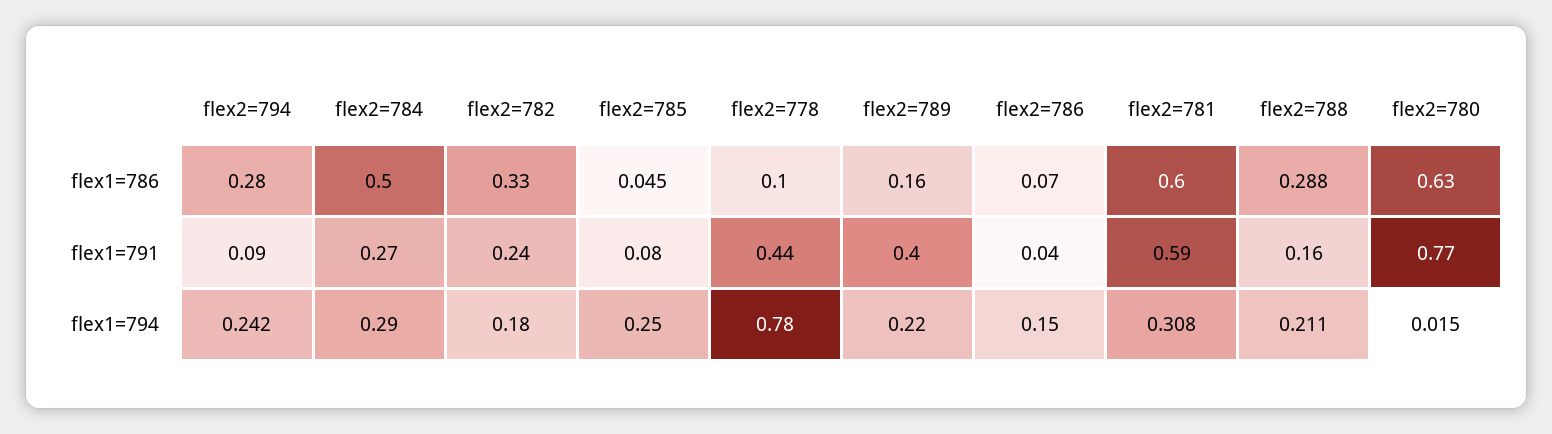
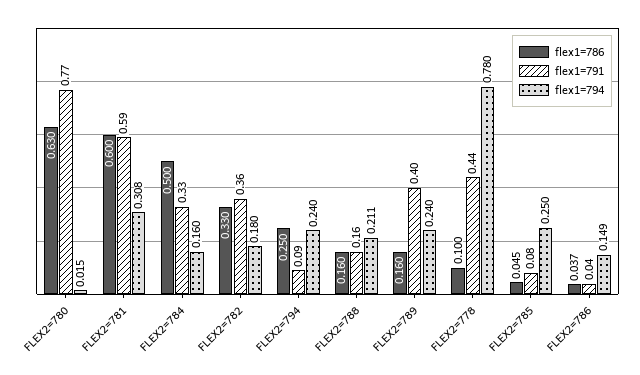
  {
    "flex1=786": {
-     "flex2=794": 0.28,
+     "flex2=794": 0.25,
      "flex2=784": 0.5,
      "flex2=782": 0.33,
      "flex2=785": 0.045,
      "flex2=778": 0.1,
      "flex2=789": 0.16,
-     "flex2=786": 0.07,
+     "flex2=786": 0.037,
      "flex2=781": 0.6,
-     "flex2=788": 0.288,
+     "flex2=788": 0.16,
      "flex2=780": 0.63
    },
    "flex1=791": {
      "flex2=794": 0.09,
-     "flex2=784": 0.27,
+     "flex2=784": 0.33,
-     "flex2=782": 0.24,
+     "flex2=782": 0.36,
      "flex2=785": 0.08,
      "flex2=778": 0.44,
      "flex2=789": 0.4,
      "flex2=786": 0.04,
      "flex2=781": 0.59,
      "flex2=788": 0.16,
      "flex2=780": 0.77
    },
    "flex1=794": {
-     "flex2=794": 0.242,
+     "flex2=794": 0.24,
-     "flex2=784": 0.29,
+     "flex2=784": 0.16,
      "flex2=782": 0.18,
      "flex2=785": 0.25,
      "flex2=778": 0.78,
-     "flex2=789": 0.22,
+     "flex2=789": 0.24,
-     "flex2=786": 0.15,
+     "flex2=786": 0.149,
      "flex2=781": 0.308,
      "flex2=788": 0.211,
      "flex2=780": 0.015
    }
  }

